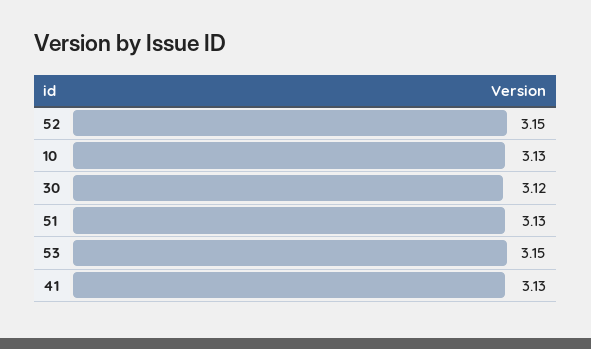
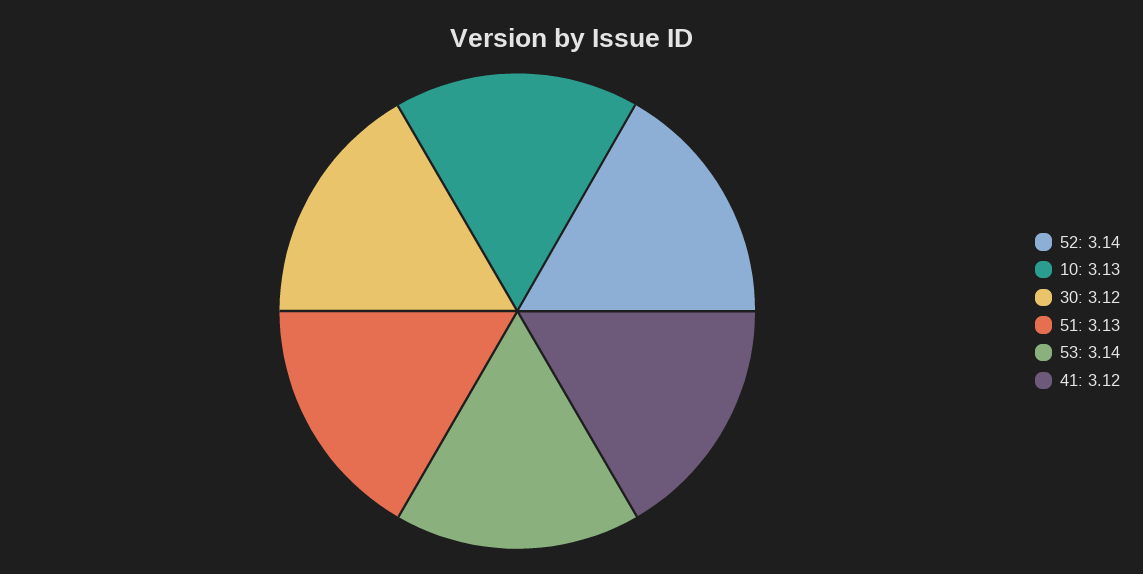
  {
-   "52": 3.15,
+   "52": 3.14,
    "10": 3.13,
    "30": 3.12,
    "51": 3.13,
-   "53": 3.15,
+   "53": 3.14,
-   "41": 3.13
+   "41": 3.12
  }

